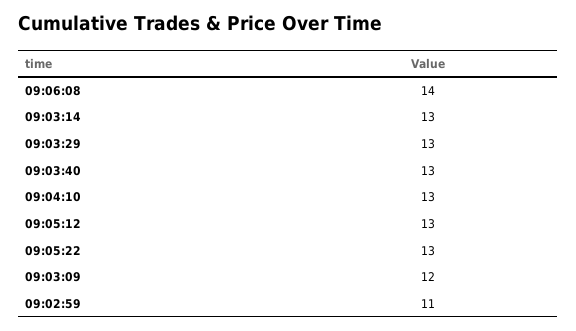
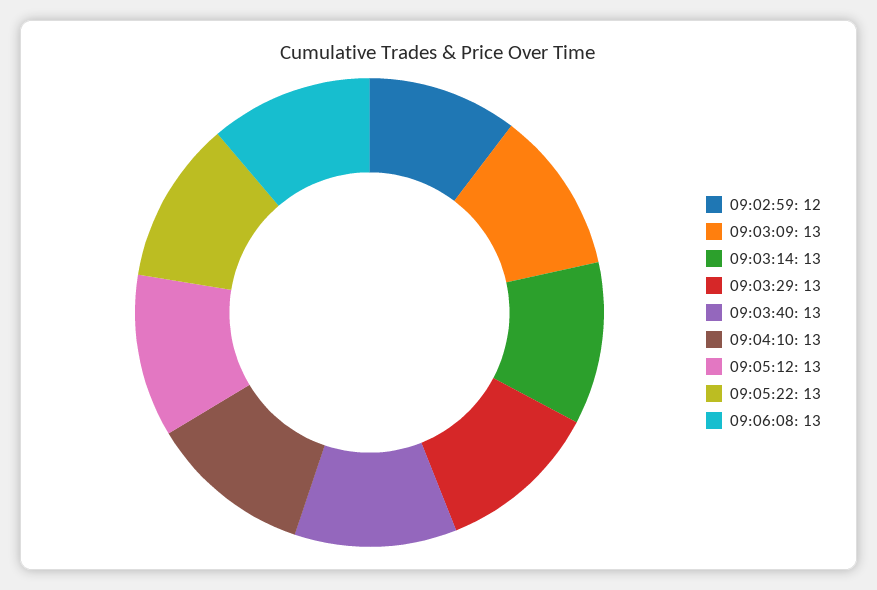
  {
-   "09:06:08": 14,
+   "09:06:08": 13,
    "09:03:14": 13,
    "09:03:29": 13,
    "09:03:40": 13,
    "09:04:10": 13,
    "09:05:12": 13,
    "09:05:22": 13,
-   "09:03:09": 12,
+   "09:03:09": 13,
-   "09:02:59": 11
+   "09:02:59": 12
  }

